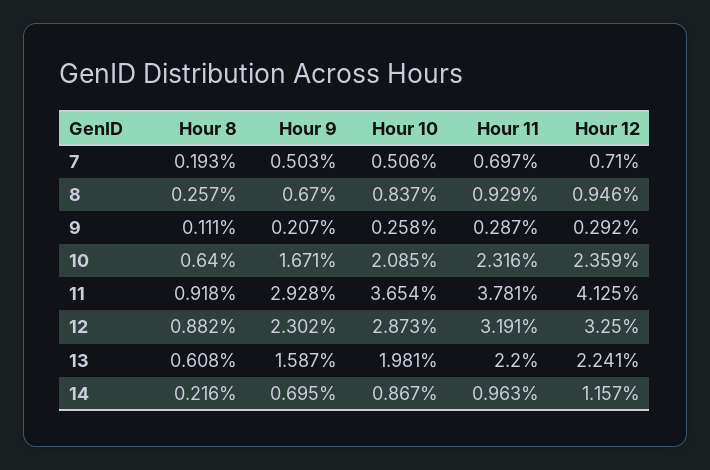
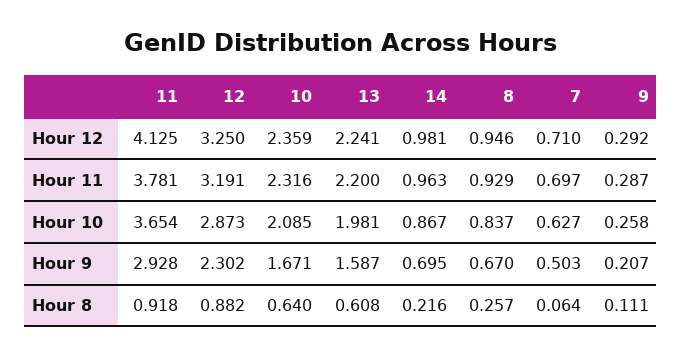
  {
    "Hour 8": {
-     "7": 0.193,
+     "7": 0.064,
      "8": 0.257,
      "9": 0.111,
      "10": 0.64,
      "11": 0.918,
      "12": 0.882,
      "13": 0.608,
      "14": 0.216
    },
    "Hour 9": {
      "7": 0.503,
      "8": 0.67,
      "9": 0.207,
      "10": 1.671,
      "11": 2.928,
      "12": 2.302,
      "13": 1.587,
      "14": 0.695
    },
    "Hour 10": {
-     "7": 0.506,
+     "7": 0.627,
      "8": 0.837,
      "9": 0.258,
      "10": 2.085,
      "11": 3.654,
      "12": 2.873,
      "13": 1.981,
      "14": 0.867
    },
    "Hour 11": {
      "7": 0.697,
      "8": 0.929,
      "9": 0.287,
      "10": 2.316,
      "11": 3.781,
      "12": 3.191,
      "13": 2.2,
      "14": 0.963
    },
    "Hour 12": {
      "7": 0.71,
      "8": 0.946,
      "9": 0.292,
      "10": 2.359,
      "11": 4.125,
      "12": 3.25,
      "13": 2.241,
-     "14": 1.157
+     "14": 0.981
    }
  }

